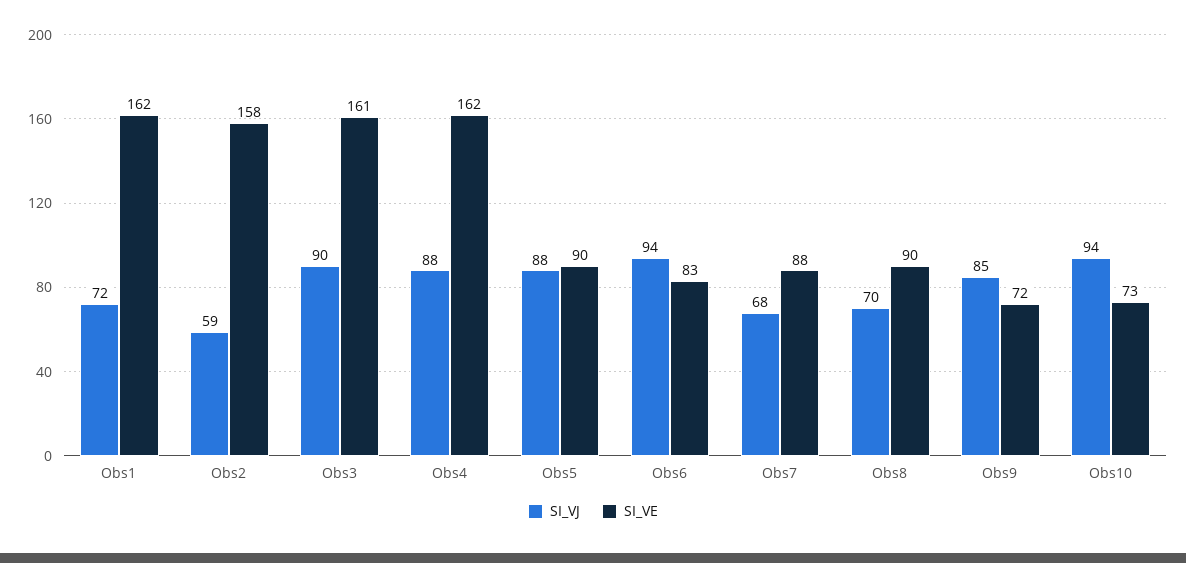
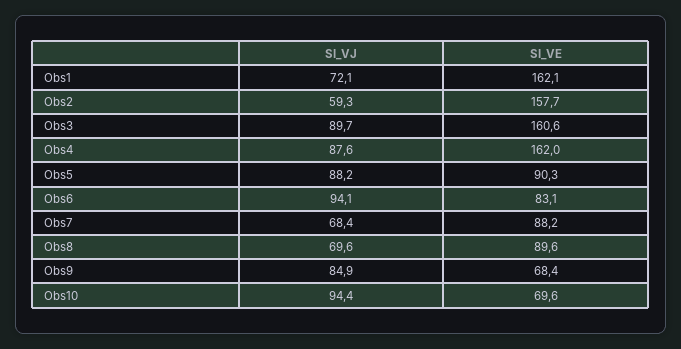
  {
    "SI_VJ": {
      "Obs1": 72.1,
      "Obs2": 59.3,
      "Obs3": 89.7,
      "Obs4": 87.6,
      "Obs5": 88.2,
      "Obs6": 94.1,
      "Obs7": 68.4,
      "Obs8": 69.6,
      "Obs9": 84.9,
      "Obs10": 94.4
    },
    "SI_VE": {
      "Obs1": 162.1,
      "Obs2": 157.7,
      "Obs3": 160.6,
      "Obs4": 162,
      "Obs5": 90.3,
      "Obs6": 83.1,
      "Obs7": 88.2,
      "Obs8": 89.6,
-     "Obs9": 72,
+     "Obs9": 68.4,
-     "Obs10": 73
+     "Obs10": 69.6
    }
  }

